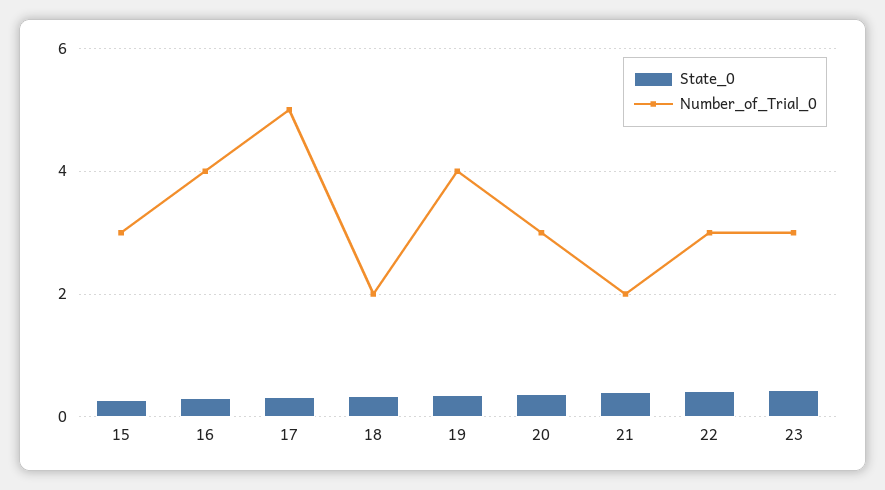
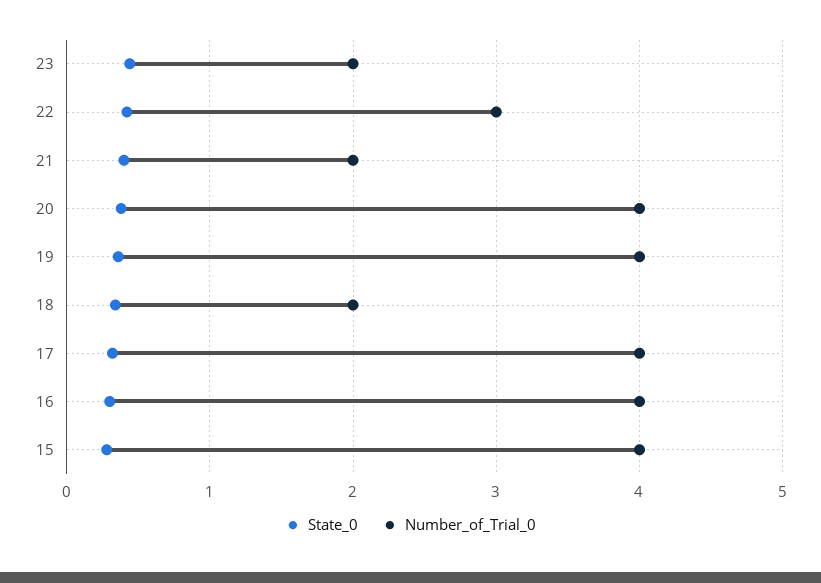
  {
    "State_0": {
      "15": 0.3,
      "16": 0.3,
      "17": 0.3,
      "18": 0.3,
      "19": 0.4,
      "20": 0.4,
      "21": 0.4,
      "22": 0.4,
      "23": 0.4
    },
    "Number_of_Trial_0": {
-     "15": 3,
+     "15": 4,
      "16": 4,
-     "17": 5,
+     "17": 4,
      "18": 2,
      "19": 4,
-     "20": 3,
+     "20": 4,
      "21": 2,
      "22": 3,
-     "23": 3
+     "23": 2
    }
  }

